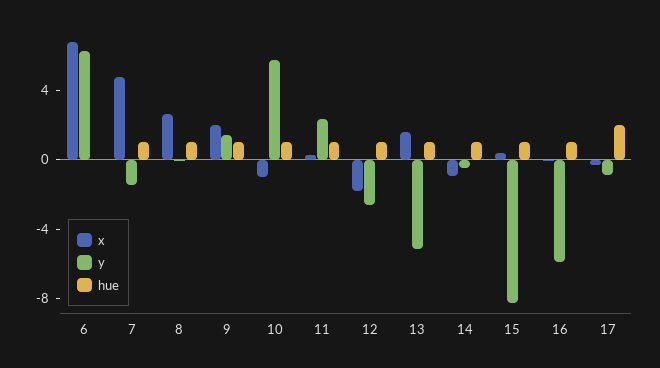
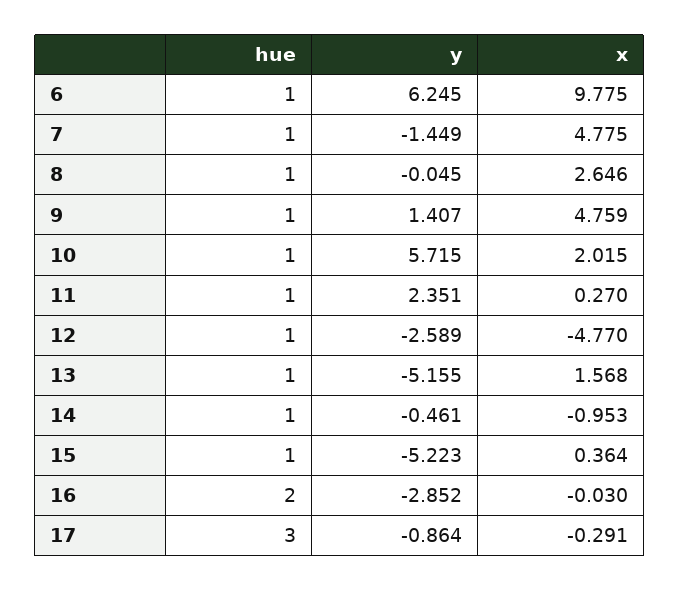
  {
    "x": {
-     "6": 7,
+     "6": 9.775,
      "7": 4.775,
      "8": 2.646,
-     "9": 2,
+     "9": 4.759,
-     "10": -1,
+     "10": 2.015,
      "11": 0.27,
-     "12": -2,
+     "12": -4.77,
      "13": 1.568,
      "14": -0.953,
      "15": 0.364,
      "16": -0.03,
      "17": -0.291
    },
    "y": {
      "6": 6.245,
      "7": -1.449,
      "8": -0.045,
      "9": 1.407,
      "10": 5.715,
      "11": 2.351,
      "12": -2.589,
      "13": -5.155,
      "14": -0.461,
-     "15": -8,
+     "15": -5.223,
-     "16": -6,
+     "16": -2.852,
      "17": -0.864
    },
    "hue": {
-     "6": 0,
+     "6": 1,
      "7": 1,
      "8": 1,
      "9": 1,
      "10": 1,
      "11": 1,
      "12": 1,
      "13": 1,
      "14": 1,
      "15": 1,
-     "16": 1,
+     "16": 2,
-     "17": 2
+     "17": 3
    }
  }

